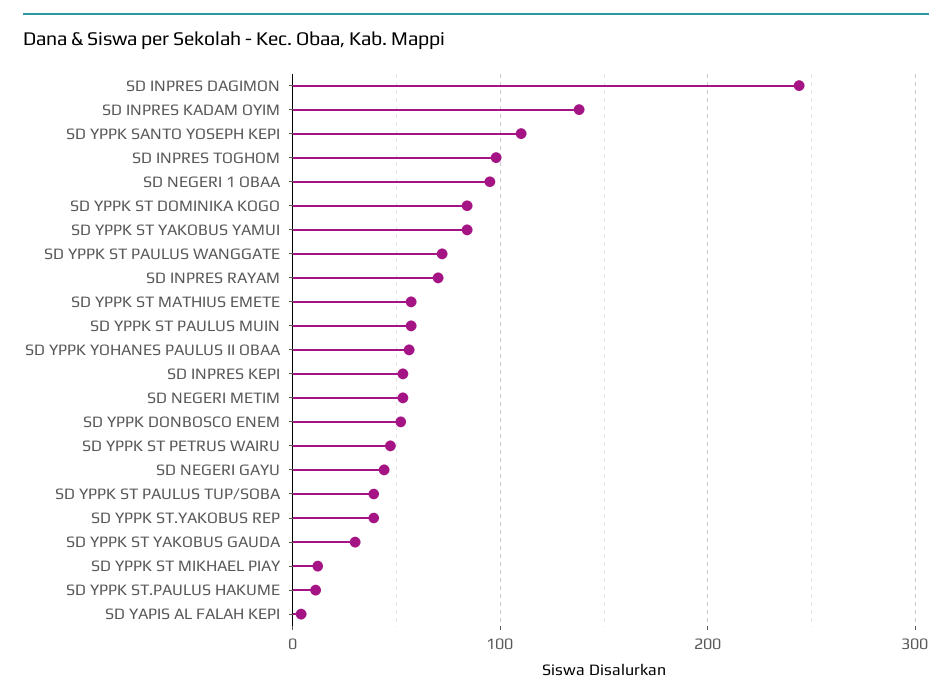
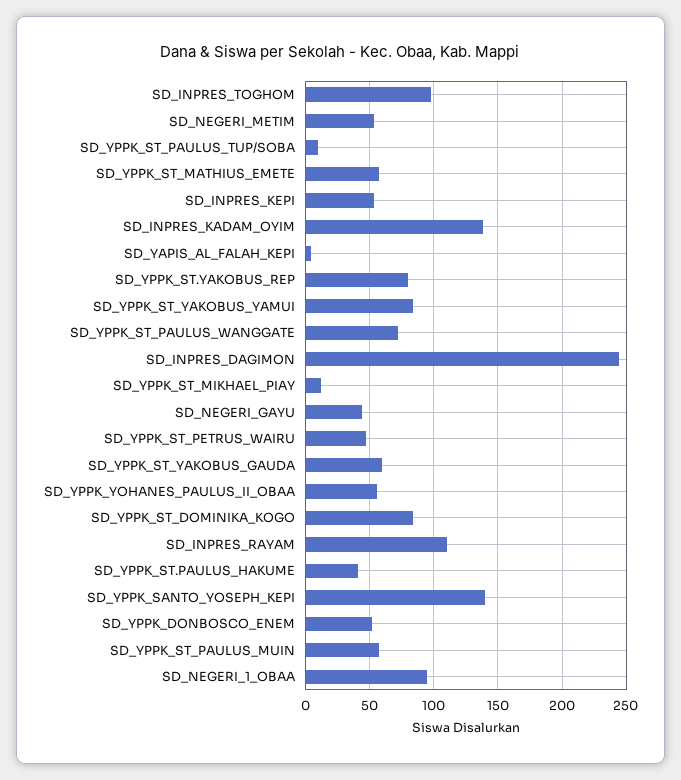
  {
    "SD INPRES DAGIMON": 245,
    "SD INPRES KADAM OYIM": 140,
-   "SD YPPK SANTO YOSEPH KEPI": 110,
+   "SD YPPK SANTO YOSEPH KEPI": 140,
    "SD INPRES TOGHOM": 100,
    "SD NEGERI 1 OBAA": 95,
    "SD YPPK ST DOMINIKA KOGO": 85,
    "SD YPPK ST YAKOBUS YAMUI": 85,
    "SD YPPK ST PAULUS WANGGATE": 70,
-   "SD INPRES RAYAM": 70,
+   "SD INPRES RAYAM": 110,
    "SD YPPK ST MATHIUS EMETE": 55,
    "SD YPPK ST PAULUS MUIN": 55,
    "SD YPPK YOHANES PAULUS II OBAA": 55,
    "SD INPRES KEPI": 55,
    "SD NEGERI METIM": 55,
    "SD YPPK DONBOSCO ENEM": 50,
    "SD YPPK ST PETRUS WAIRU": 45,
    "SD NEGERI GAYU": 45,
-   "SD YPPK ST PAULUS TUP/SOBA": 40,
+   "SD YPPK ST PAULUS TUP/SOBA": 10,
-   "SD YPPK ST.YAKOBUS REP": 40,
+   "SD YPPK ST.YAKOBUS REP": 80,
-   "SD YPPK ST YAKOBUS GAUDA": 30,
+   "SD YPPK ST YAKOBUS GAUDA": 60,
    "SD YPPK ST MIKHAEL PIAY": 10,
-   "SD YPPK ST.PAULUS HAKUME": 10,
+   "SD YPPK ST.PAULUS HAKUME": 40,
    "SD YAPIS AL FALAH KEPI": 5
  }

